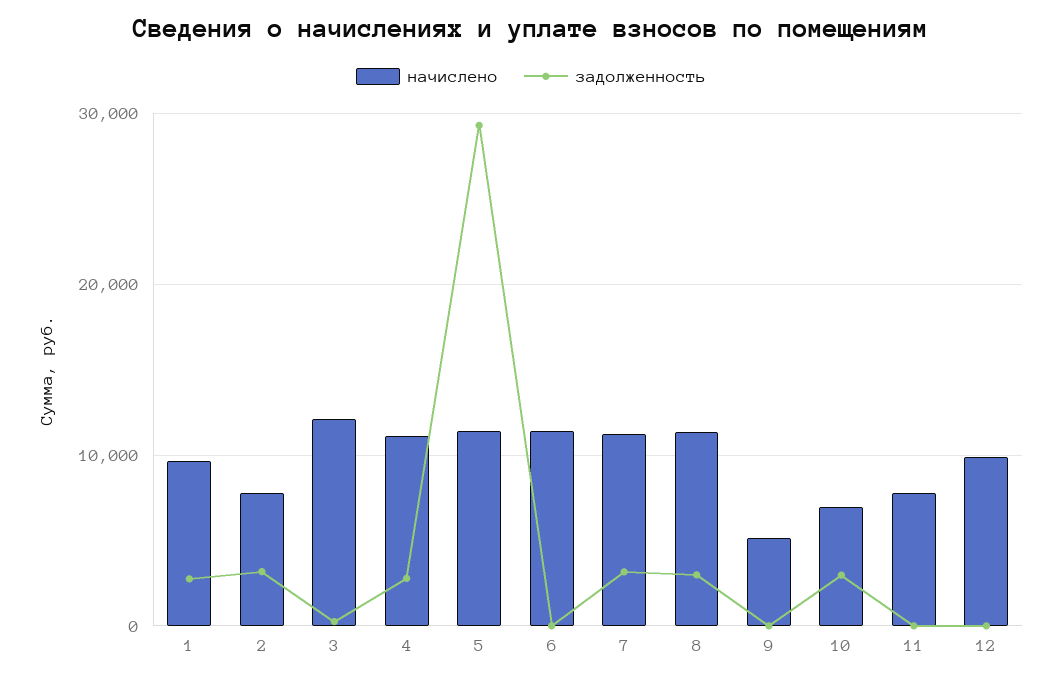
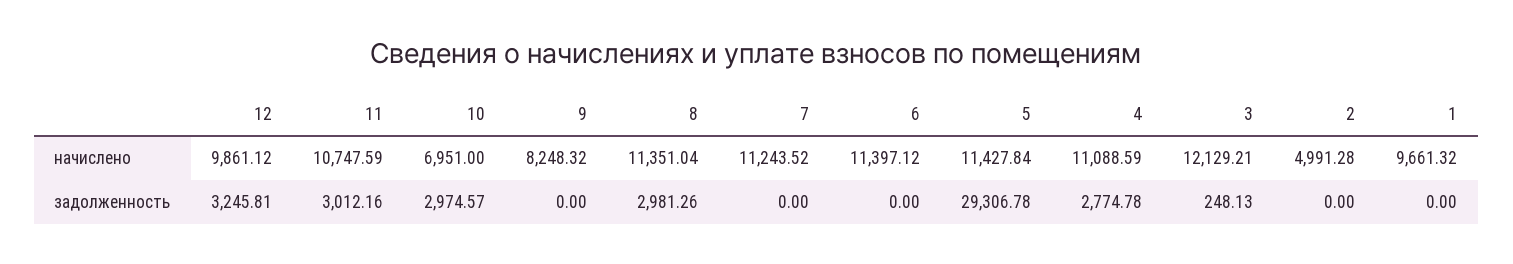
  {
    "начислено": {
      "1": 9661.32,
-     "2": 8000,
+     "2": 4991.28,
      "3": 12129.21,
      "4": 11088.59,
      "5": 11427.84,
      "6": 11397.12,
      "7": 11243.52,
      "8": 11351.04,
-     "9": 5000,
+     "9": 8248.32,
      "10": 6951,
-     "11": 8000,
+     "11": 10747.59,
      "12": 9861.12
    },
    "задолженность": {
-     "1": 3000,
+     "1": 0,
-     "2": 3000,
+     "2": 0,
      "3": 248.13,
      "4": 2774.78,
      "5": 29306.78,
      "6": 0,
-     "7": 3000,
+     "7": 0,
      "8": 2981.26,
      "9": 0,
      "10": 2974.57,
-     "11": 0,
+     "11": 3012.16,
-     "12": 0
+     "12": 3245.81
    }
  }

